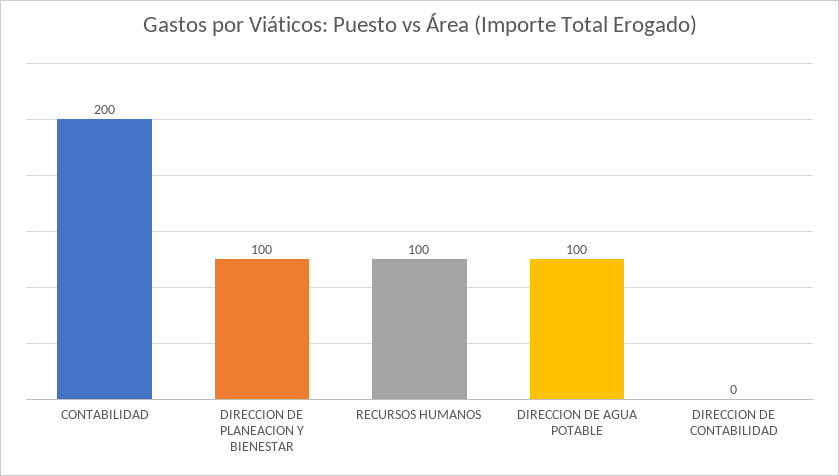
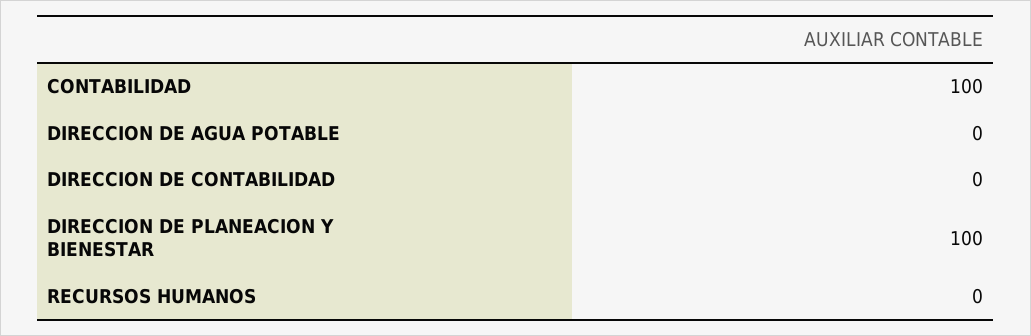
  {
-   "CONTABILIDAD": 200,
+   "CONTABILIDAD": 100,
    "DIRECCION DE PLANEACION Y BIENESTAR": 100,
-   "RECURSOS HUMANOS": 100,
+   "RECURSOS HUMANOS": 0,
-   "DIRECCION DE AGUA POTABLE": 100,
+   "DIRECCION DE AGUA POTABLE": 0,
    "DIRECCION DE CONTABILIDAD": 0
  }

